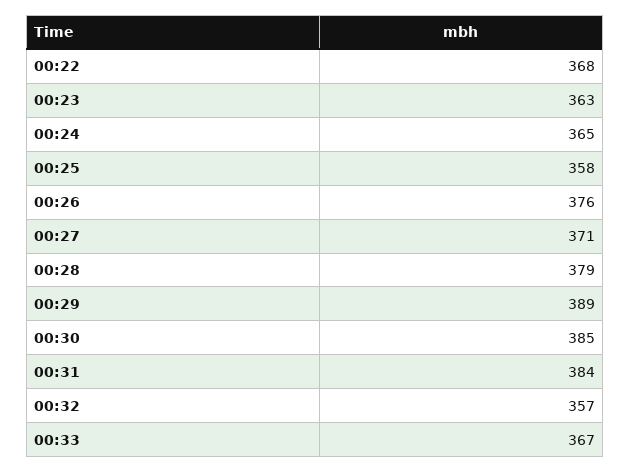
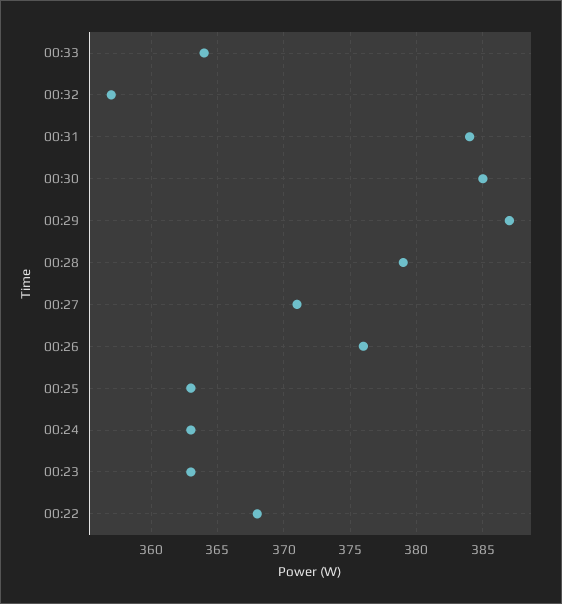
  {
    "00:22": 368,
    "00:23": 363,
-   "00:24": 365,
+   "00:24": 363,
-   "00:25": 358,
+   "00:25": 363,
    "00:26": 376,
    "00:27": 371,
    "00:28": 379,
-   "00:29": 389,
+   "00:29": 387,
    "00:30": 385,
    "00:31": 384,
    "00:32": 357,
-   "00:33": 367
+   "00:33": 364
  }

